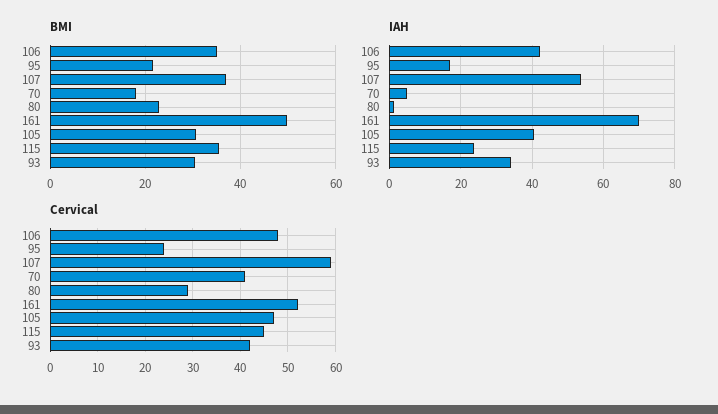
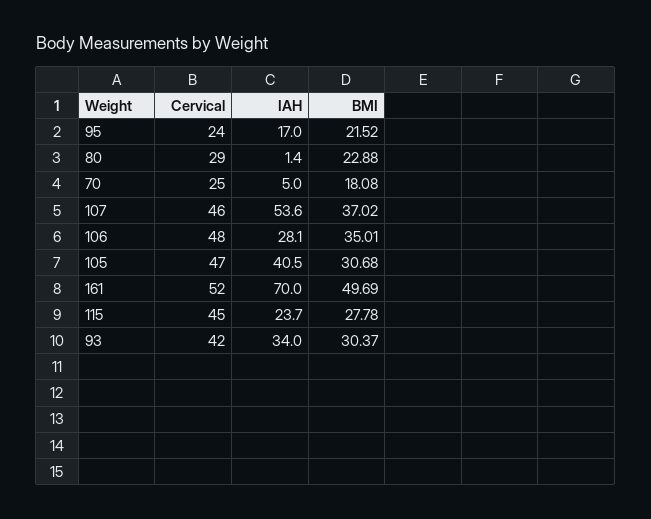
  {
    "BMI": {
      "106": 35.01,
      "95": 21.52,
      "107": 37.02,
      "70": 18.08,
      "80": 22.88,
      "161": 49.69,
      "105": 30.68,
-     "115": 36,
+     "115": 27.78,
      "93": 30.37
    },
    "IAH": {
-     "106": 42,
+     "106": 28.1,
      "95": 17,
      "107": 53.6,
      "70": 5,
      "80": 1.4,
      "161": 70,
      "105": 40.5,
      "115": 23.7,
      "93": 34
    },
    "Cervical": {
      "106": 48,
      "95": 24,
-     "107": 60,
+     "107": 46,
-     "70": 40,
+     "70": 25,
      "80": 29,
      "161": 52,
      "105": 47,
      "115": 45,
      "93": 42
    }
  }

